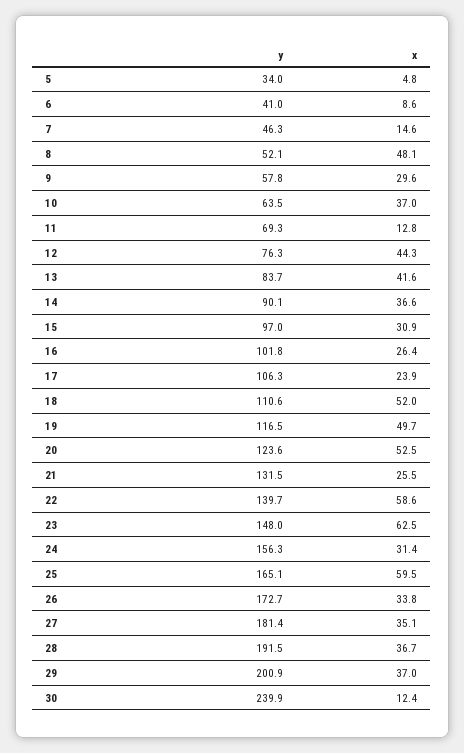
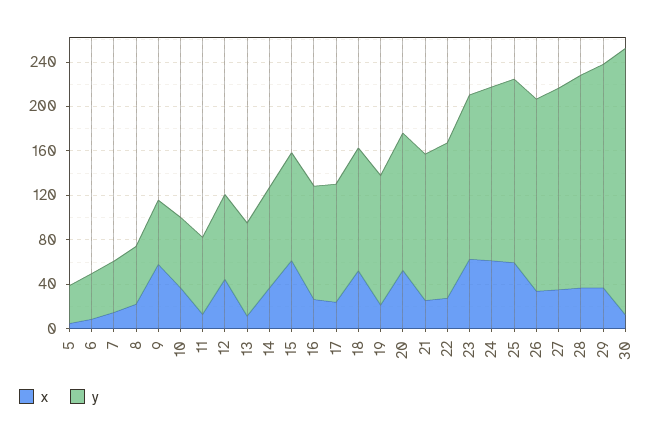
  {
    "y": {
      "5": 34,
      "6": 41,
      "7": 46.3,
      "8": 52.1,
      "9": 57.8,
      "10": 63.5,
      "11": 69.3,
      "12": 76.3,
      "13": 83.7,
      "14": 90.1,
      "15": 97,
      "16": 101.8,
      "17": 106.3,
      "18": 110.6,
      "19": 116.5,
      "20": 123.6,
      "21": 131.5,
      "22": 139.7,
      "23": 148,
      "24": 156.3,
      "25": 165.1,
      "26": 172.7,
      "27": 181.4,
      "28": 191.5,
      "29": 200.9,
      "30": 239.9
    },
    "x": {
      "5": 4.8,
      "6": 8.6,
      "7": 14.6,
-     "8": 48.1,
+     "8": 20,
-     "9": 29.6,
+     "9": 60,
      "10": 37,
      "11": 12.8,
      "12": 44.3,
-     "13": 41.6,
+     "13": 10,
      "14": 36.6,
-     "15": 30.9,
+     "15": 60,
      "16": 26.4,
      "17": 23.9,
      "18": 52,
-     "19": 49.7,
+     "19": 20,
      "20": 52.5,
      "21": 25.5,
-     "22": 58.6,
+     "22": 30,
      "23": 62.5,
-     "24": 31.4,
+     "24": 60,
      "25": 59.5,
      "26": 33.8,
      "27": 35.1,
      "28": 36.7,
      "29": 37,
      "30": 12.4
    }
  }

